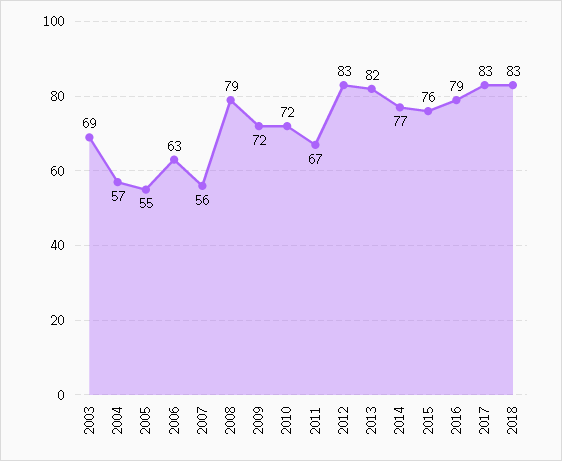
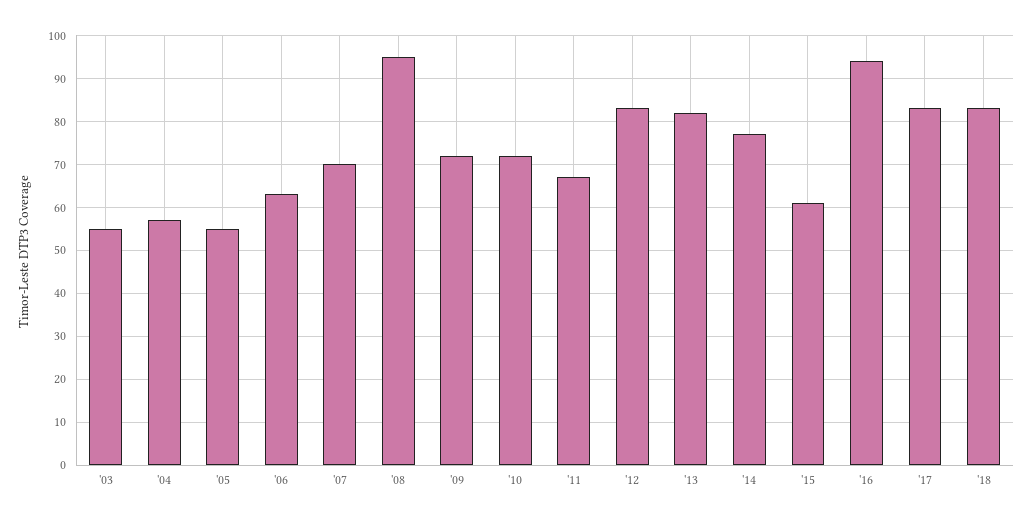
  {
-   "2003": 69,
+   "2003": 55,
    "2004": 57,
    "2005": 55,
    "2006": 63,
-   "2007": 56,
+   "2007": 70,
-   "2008": 79,
+   "2008": 95,
    "2009": 72,
    "2010": 72,
    "2011": 67,
    "2012": 83,
    "2013": 82,
    "2014": 77,
-   "2015": 76,
+   "2015": 60,
-   "2016": 79,
+   "2016": 95,
    "2017": 83,
    "2018": 83
  }

